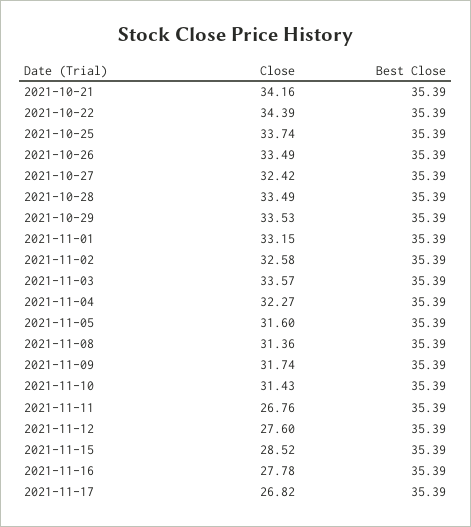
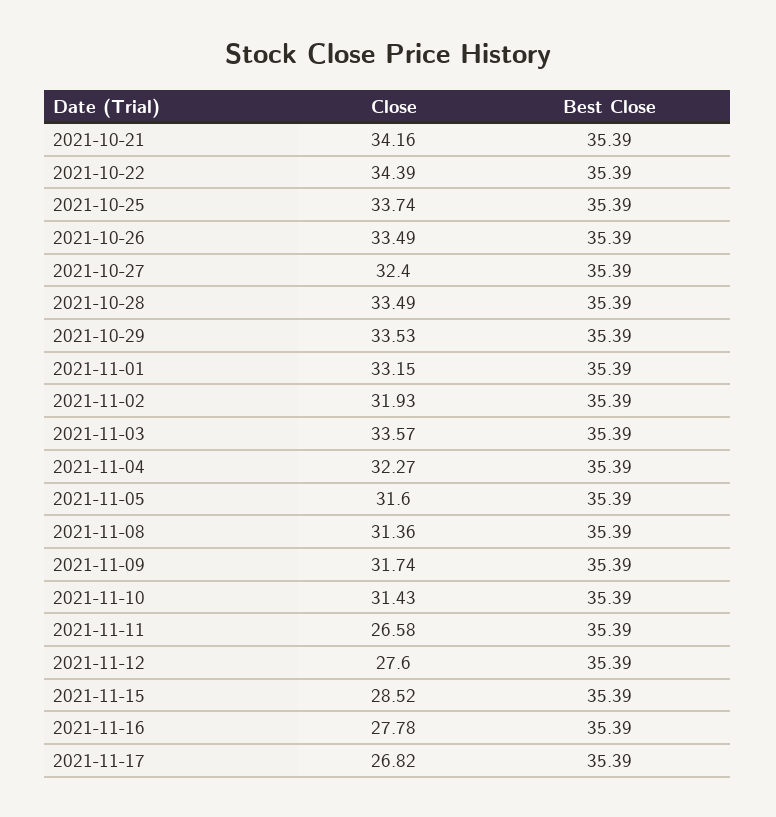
  {
    "Close": {
      "2021-10-21": 34.16,
      "2021-10-22": 34.39,
      "2021-10-25": 33.74,
      "2021-10-26": 33.49,
-     "2021-10-27": 32.42,
+     "2021-10-27": 32.4,
      "2021-10-28": 33.49,
      "2021-10-29": 33.53,
      "2021-11-01": 33.15,
-     "2021-11-02": 32.58,
+     "2021-11-02": 31.93,
      "2021-11-03": 33.57,
      "2021-11-04": 32.27,
      "2021-11-05": 31.6,
      "2021-11-08": 31.36,
      "2021-11-09": 31.74,
      "2021-11-10": 31.43,
-     "2021-11-11": 26.76,
+     "2021-11-11": 26.58,
      "2021-11-12": 27.6,
      "2021-11-15": 28.52,
      "2021-11-16": 27.78,
      "2021-11-17": 26.82
    },
    "Best Close": {
      "2021-10-21": 35.39,
      "2021-10-22": 35.39,
      "2021-10-25": 35.39,
      "2021-10-26": 35.39,
      "2021-10-27": 35.39,
      "2021-10-28": 35.39,
      "2021-10-29": 35.39,
      "2021-11-01": 35.39,
      "2021-11-02": 35.39,
      "2021-11-03": 35.39,
      "2021-11-04": 35.39,
      "2021-11-05": 35.39,
      "2021-11-08": 35.39,
      "2021-11-09": 35.39,
      "2021-11-10": 35.39,
      "2021-11-11": 35.39,
      "2021-11-12": 35.39,
      "2021-11-15": 35.39,
      "2021-11-16": 35.39,
      "2021-11-17": 35.39
    }
  }

